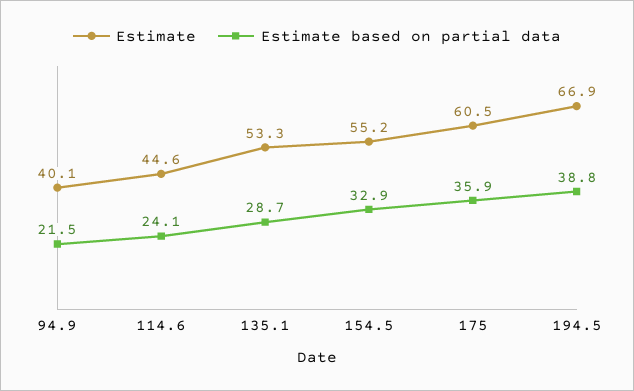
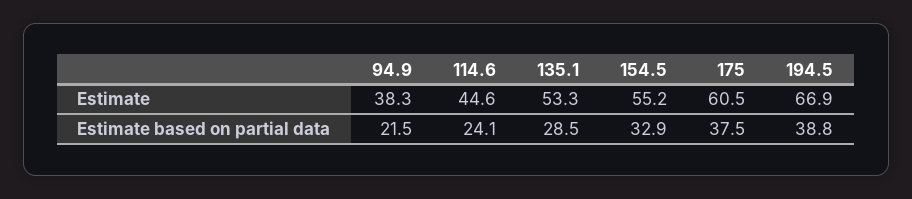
  {
    "Estimate": {
-     "94.9": 40.1,
+     "94.9": 38.3,
      "114.6": 44.6,
      "135.1": 53.3,
      "154.5": 55.2,
      "175": 60.5,
      "194.5": 66.9
    },
    "Estimate based on partial data": {
      "94.9": 21.5,
      "114.6": 24.1,
-     "135.1": 28.7,
+     "135.1": 28.5,
      "154.5": 32.9,
-     "175": 35.9,
+     "175": 37.5,
      "194.5": 38.8
    }
  }

